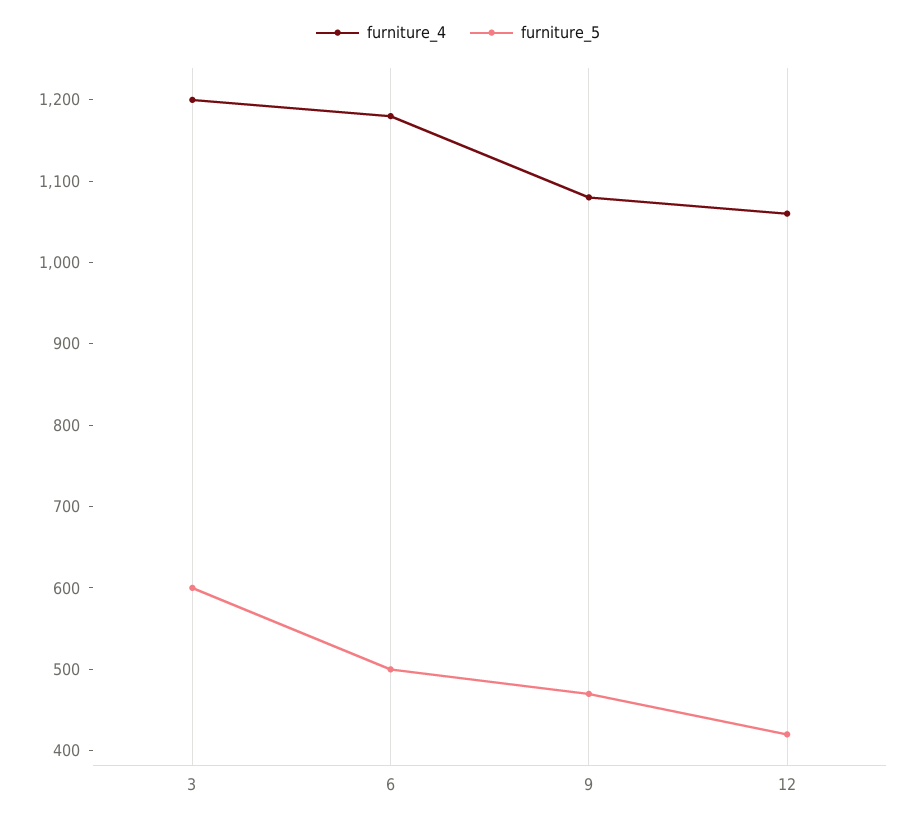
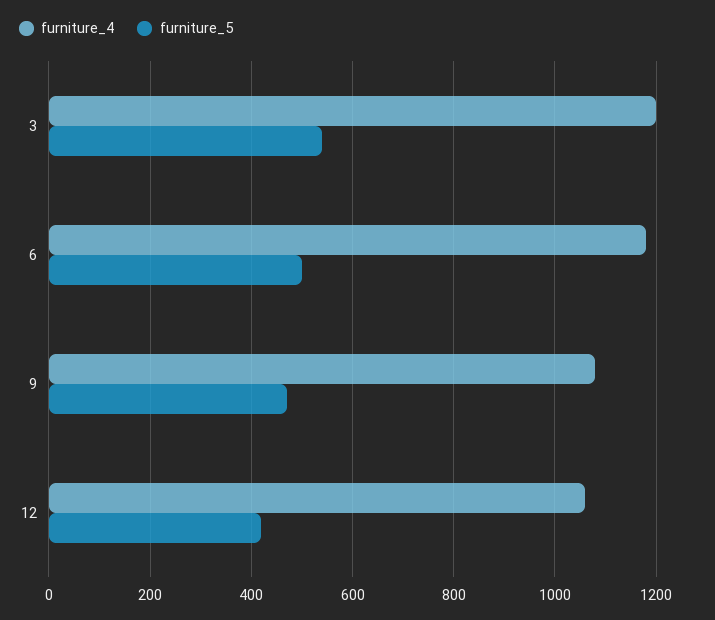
  {
    "furniture_4": {
      "3": 1200,
      "6": 1180,
      "9": 1080,
      "12": 1060
    },
    "furniture_5": {
-     "3": 600,
+     "3": 540,
      "6": 500,
      "9": 480,
      "12": 420
    }
  }

